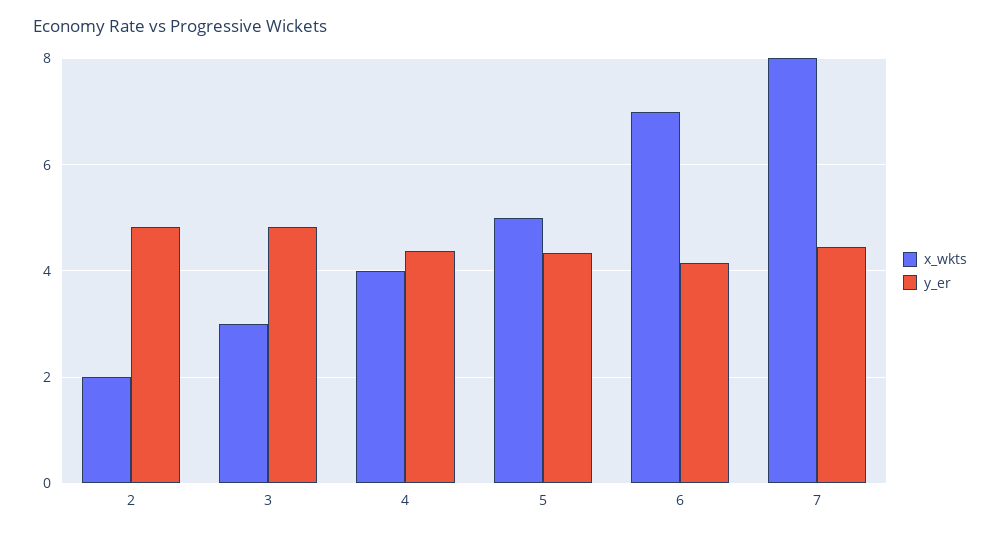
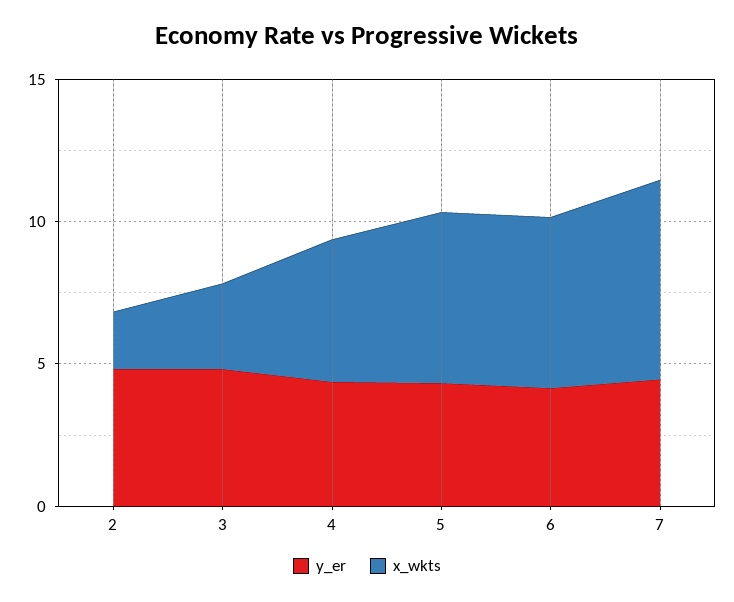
  {
    "x_wkts": {
      "2": 2,
      "3": 3,
-     "4": 4,
+     "4": 5,
-     "5": 5,
+     "5": 6,
-     "6": 7,
+     "6": 6,
-     "7": 8
+     "7": 7
    },
    "y_er": {
      "2": 4.8,
      "3": 4.8,
      "4": 4.4,
      "5": 4.4,
      "6": 4.2,
      "7": 4.4
    }
  }

